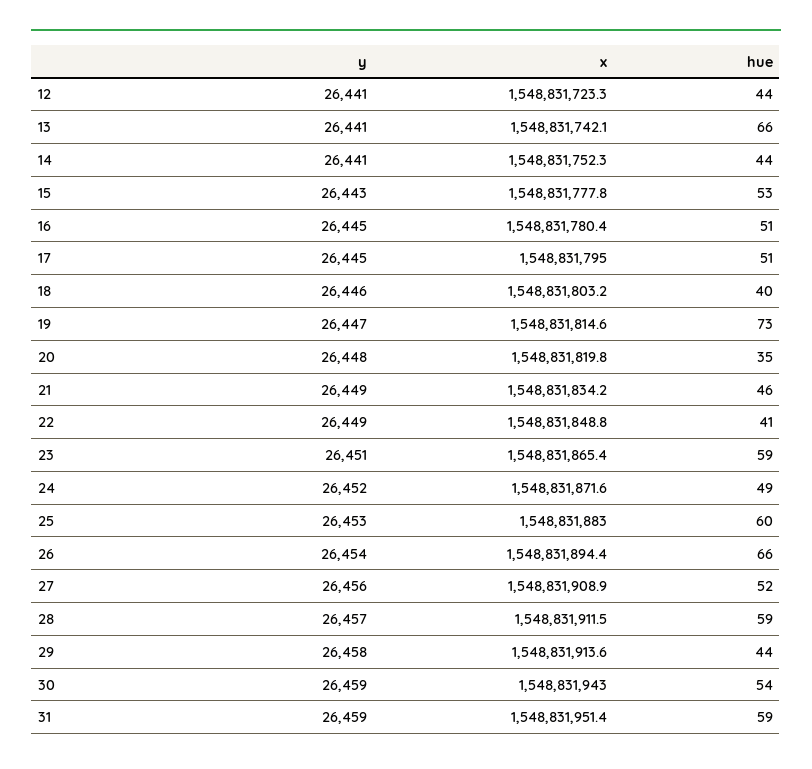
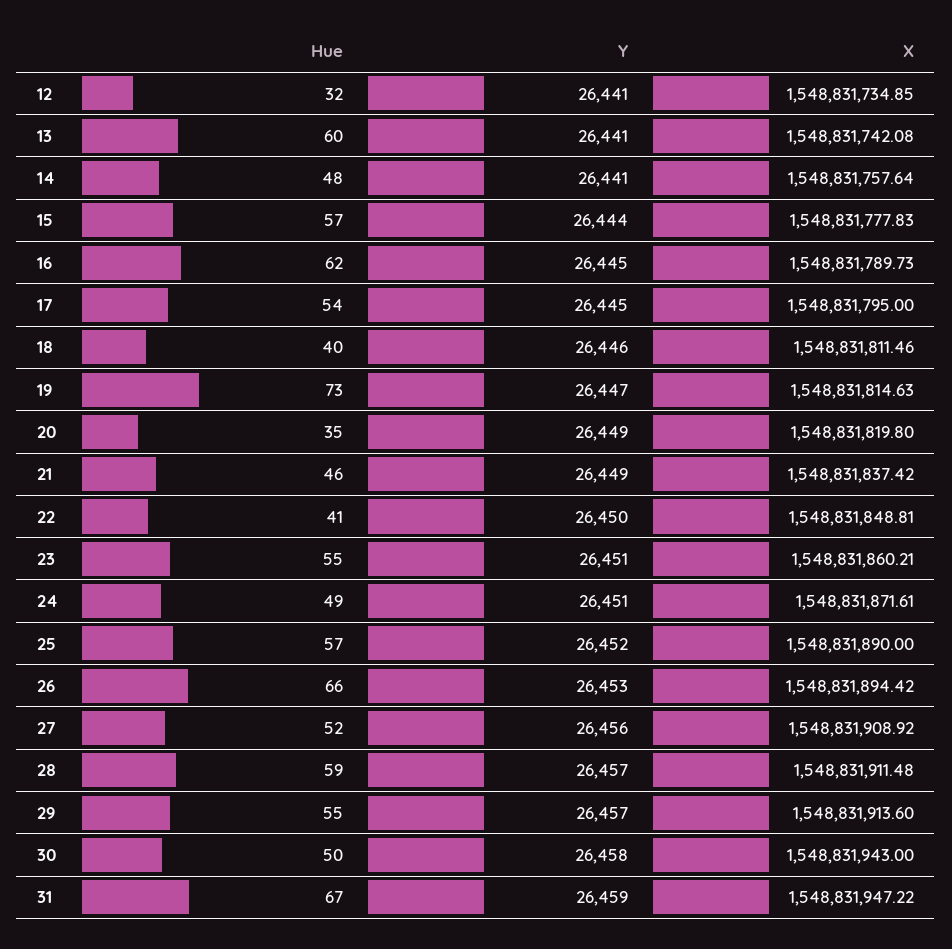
  {
    "y": {
      "12": 26441,
      "13": 26441,
      "14": 26441,
-     "15": 26443,
+     "15": 26444,
      "16": 26445,
      "17": 26445,
      "18": 26446,
      "19": 26447,
-     "20": 26448,
+     "20": 26449,
      "21": 26449,
-     "22": 26449,
+     "22": 26450,
      "23": 26451,
-     "24": 26452,
+     "24": 26451,
-     "25": 26453,
+     "25": 26452,
-     "26": 26454,
+     "26": 26453,
      "27": 26456,
      "28": 26457,
-     "29": 26458,
+     "29": 26457,
-     "30": 26459,
+     "30": 26458,
      "31": 26459
    },
    "x": {
-     "12": 1548831723.3,
+     "12": 1548831734.85,
      "13": 1548831742.08,
-     "14": 1548831752.3,
+     "14": 1548831757.64,
      "15": 1548831777.83,
-     "16": 1548831780.4,
+     "16": 1548831789.73,
      "17": 1548831795,
-     "18": 1548831803.2,
+     "18": 1548831811.46,
      "19": 1548831814.63,
      "20": 1548831819.8,
-     "21": 1548831834.2,
+     "21": 1548831837.42,
      "22": 1548831848.81,
-     "23": 1548831865.4,
+     "23": 1548831860.21,
      "24": 1548831871.61,
-     "25": 1548831883,
+     "25": 1548831890,
      "26": 1548831894.42,
      "27": 1548831908.92,
      "28": 1548831911.48,
      "29": 1548831913.6,
      "30": 1548831943,
-     "31": 1548831951.4
+     "31": 1548831947.22
    },
    "hue": {
-     "12": 44,
+     "12": 32,
-     "13": 66,
+     "13": 60,
-     "14": 44,
+     "14": 48,
-     "15": 53,
+     "15": 57,
-     "16": 51,
+     "16": 62,
-     "17": 51,
+     "17": 54,
      "18": 40,
      "19": 73,
      "20": 35,
      "21": 46,
      "22": 41,
-     "23": 59,
+     "23": 55,
      "24": 49,
-     "25": 60,
+     "25": 57,
      "26": 66,
      "27": 52,
      "28": 59,
-     "29": 44,
+     "29": 55,
-     "30": 54,
+     "30": 50,
-     "31": 59
+     "31": 67
    }
  }

